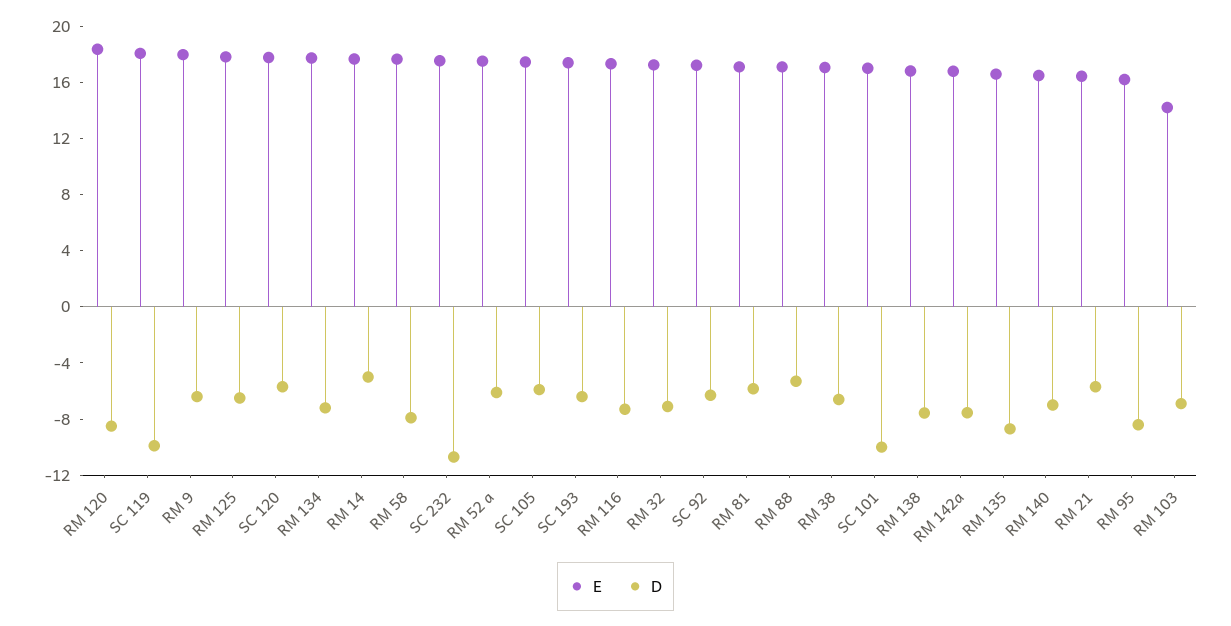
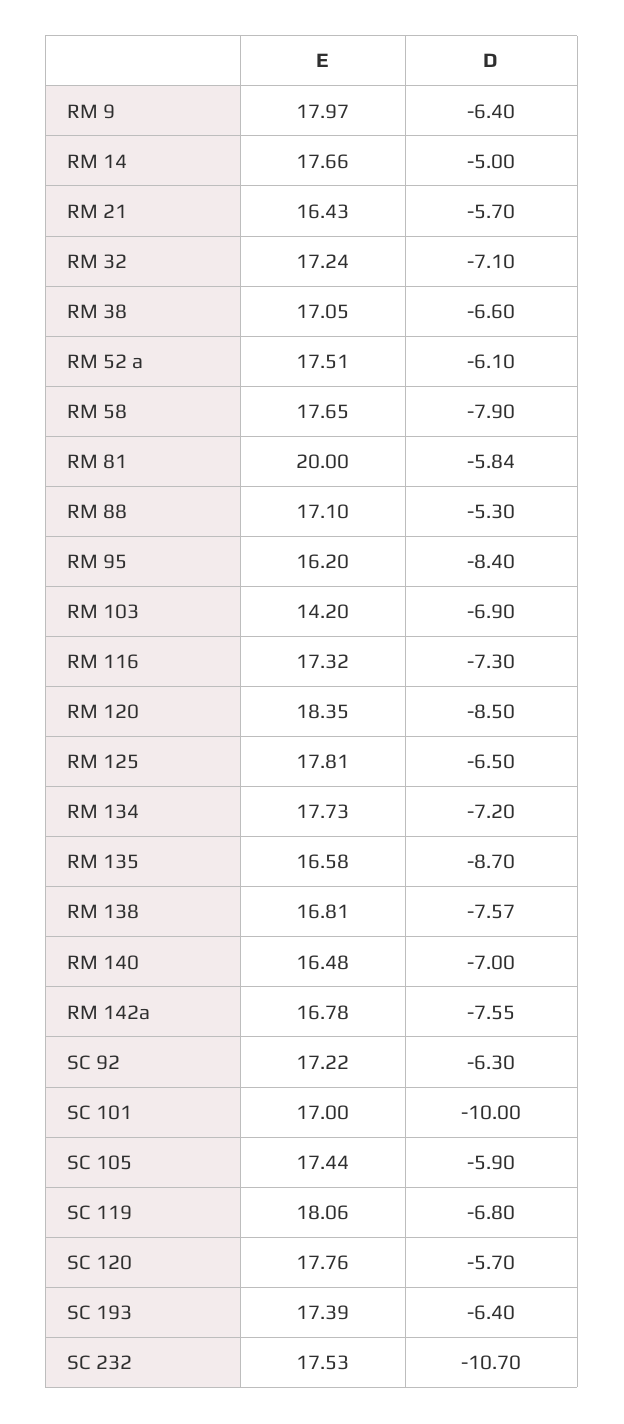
  {
    "E": {
      "RM 120": 18.35,
      "SC 119": 18.06,
      "RM 9": 17.97,
      "RM 125": 17.81,
      "SC 120": 17.76,
      "RM 134": 17.73,
      "RM 14": 17.66,
      "RM 58": 17.65,
      "SC 232": 17.53,
      "RM 52 a": 17.51,
      "SC 105": 17.44,
      "SC 193": 17.39,
      "RM 116": 17.32,
      "RM 32": 17.24,
      "SC 92": 17.22,
-     "RM 81": 17,
+     "RM 81": 20,
      "RM 88": 17.1,
      "RM 38": 17.05,
      "SC 101": 17,
      "RM 138": 16.81,
      "RM 142a": 16.78,
      "RM 135": 16.58,
      "RM 140": 16.48,
      "RM 21": 16.43,
      "RM 95": 16.2,
      "RM 103": 14.2
    },
    "D": {
      "RM 120": -8.5,
-     "SC 119": -10,
+     "SC 119": -6.8,
      "RM 9": -6.4,
      "RM 125": -6.5,
      "SC 120": -5.7,
      "RM 134": -7.2,
      "RM 14": -5,
      "RM 58": -7.9,
      "SC 232": -10.7,
      "RM 52 a": -6.1,
      "SC 105": -5.9,
      "SC 193": -6.4,
      "RM 116": -7.3,
      "RM 32": -7.1,
      "SC 92": -6.3,
      "RM 81": -5.84,
      "RM 88": -5.3,
      "RM 38": -6.6,
      "SC 101": -10,
      "RM 138": -7.57,
      "RM 142a": -7.55,
      "RM 135": -8.7,
      "RM 140": -7,
      "RM 21": -5.7,
      "RM 95": -8.4,
      "RM 103": -6.9
    }
  }

